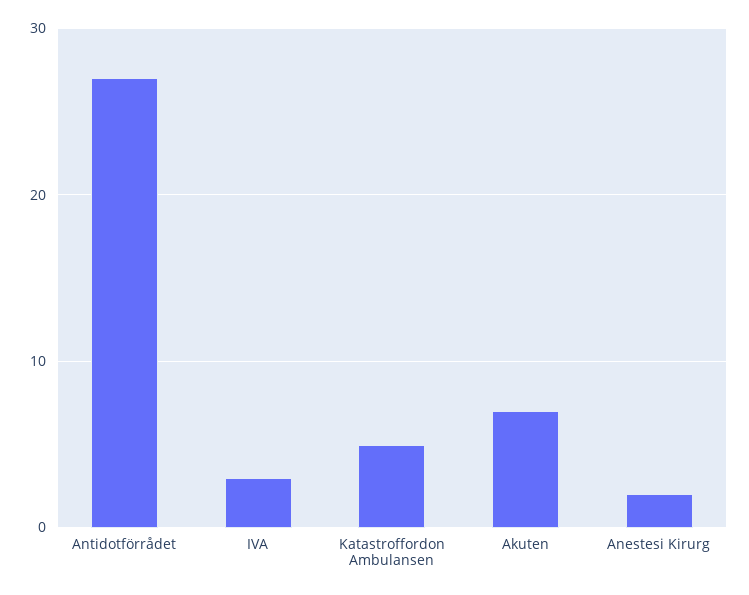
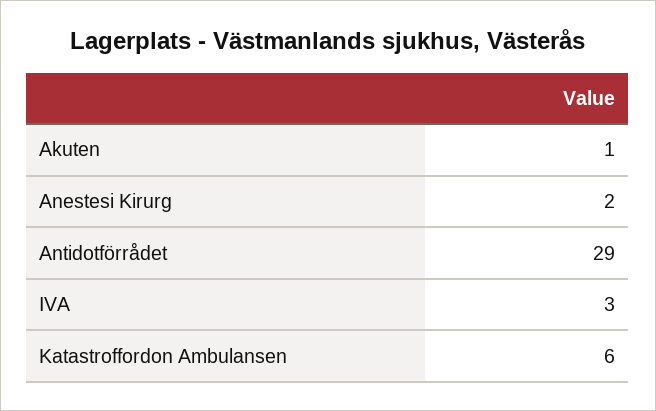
  {
-   "Antidotförrådet": 27,
+   "Antidotförrådet": 29,
    "IVA": 3,
-   "Katastroffordon Ambulansen": 5,
+   "Katastroffordon Ambulansen": 6,
-   "Akuten": 7,
+   "Akuten": 1,
    "Anestesi Kirurg": 2
  }

